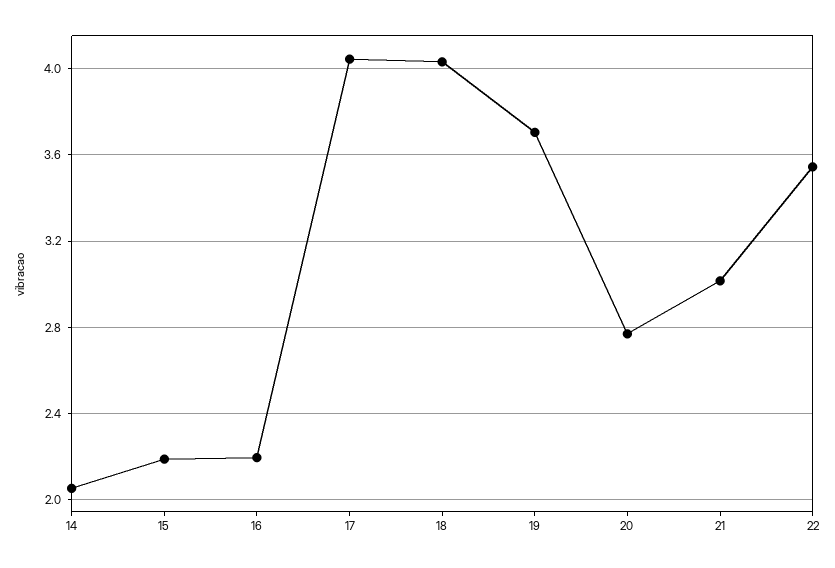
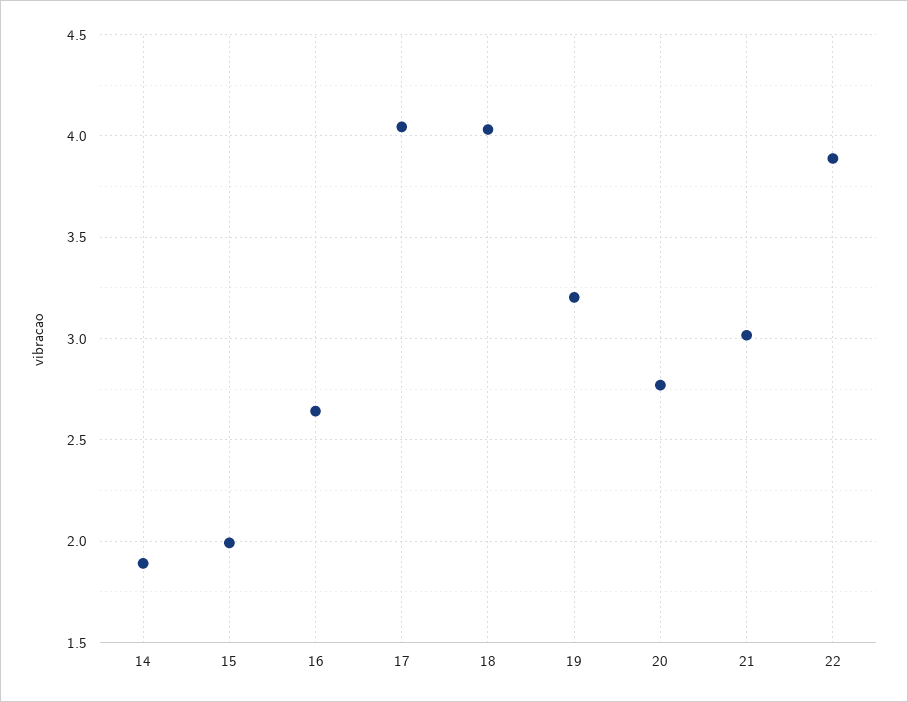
  {
-   "14": 2.05,
+   "14": 1.9,
-   "15": 2.2,
+   "15": 2,
-   "16": 2.2,
+   "16": 2.65,
    "17": 4.05,
    "18": 4.05,
-   "19": 3.7,
+   "19": 3.2,
    "20": 2.75,
    "21": 3,
-   "22": 3.55
+   "22": 3.9
  }

